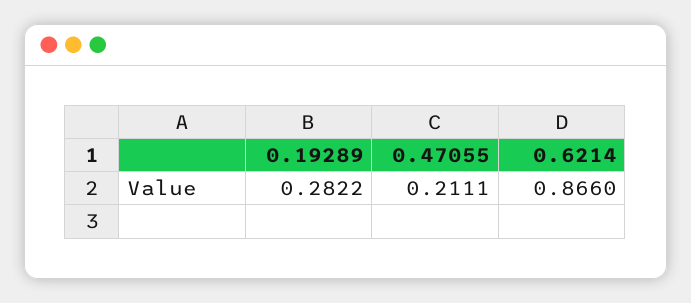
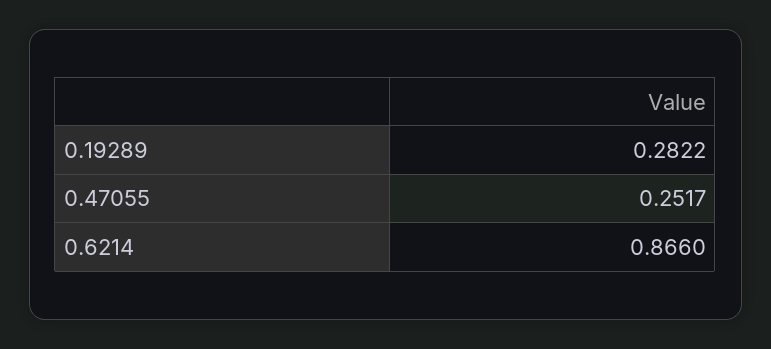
  {
    "0.19289": 0.2822,
-   "0.47055": 0.2111,
+   "0.47055": 0.2517,
    "0.6214": 0.866
  }

